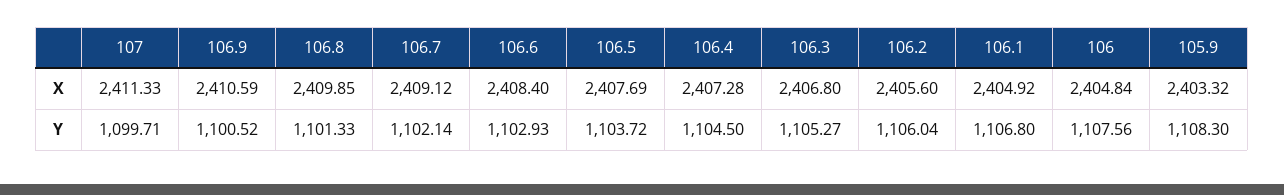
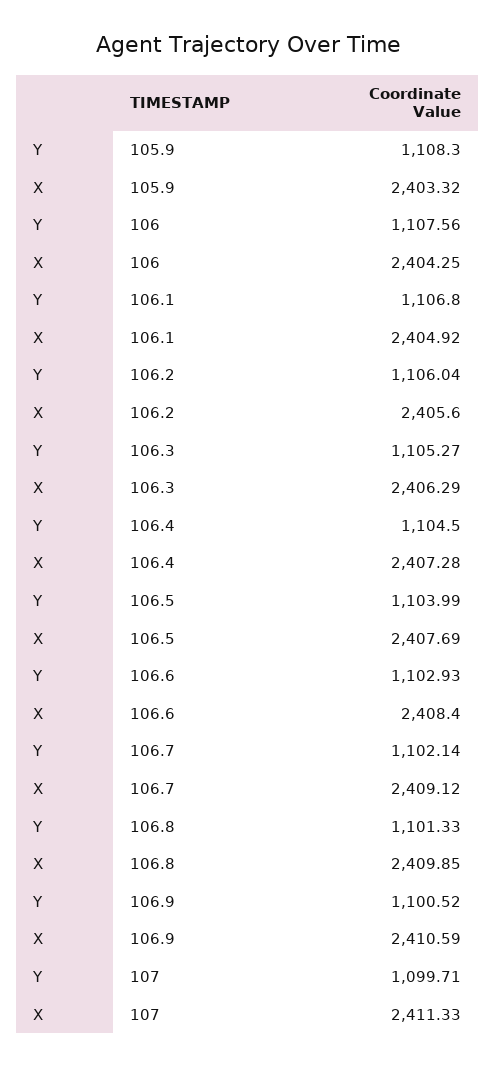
  {
    "107": {
      "X": 2411.33,
      "Y": 1099.71
    },
    "106.9": {
      "X": 2410.59,
      "Y": 1100.52
    },
    "106.8": {
      "X": 2409.85,
      "Y": 1101.33
    },
    "106.7": {
      "X": 2409.12,
      "Y": 1102.14
    },
    "106.6": {
      "X": 2408.4,
      "Y": 1102.93
    },
    "106.5": {
      "X": 2407.69,
-     "Y": 1103.72
+     "Y": 1103.99
    },
    "106.4": {
      "X": 2407.28,
      "Y": 1104.5
    },
    "106.3": {
-     "X": 2406.8,
+     "X": 2406.29,
      "Y": 1105.27
    },
    "106.2": {
      "X": 2405.6,
      "Y": 1106.04
    },
    "106.1": {
      "X": 2404.92,
      "Y": 1106.8
    },
    "106": {
-     "X": 2404.84,
+     "X": 2404.25,
      "Y": 1107.56
    },
    "105.9": {
      "X": 2403.32,
      "Y": 1108.3
    }
  }

